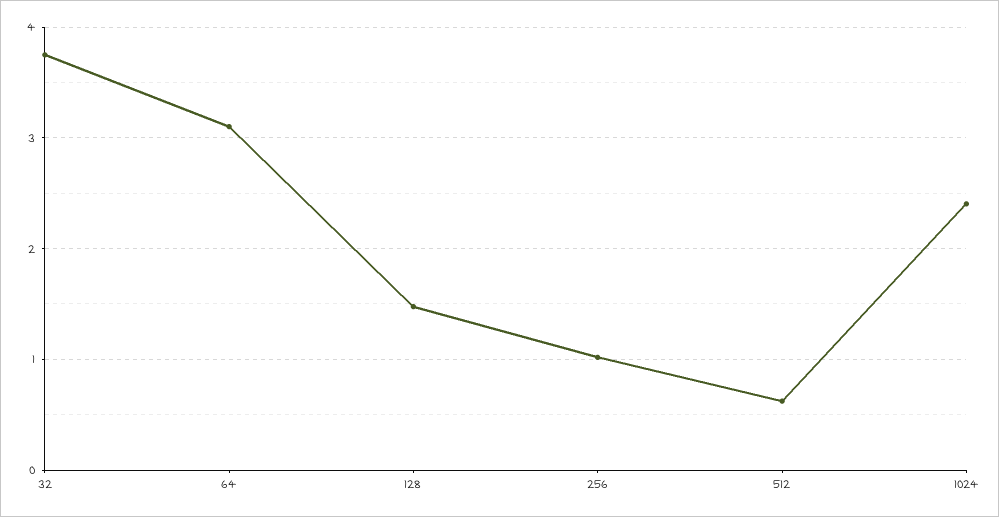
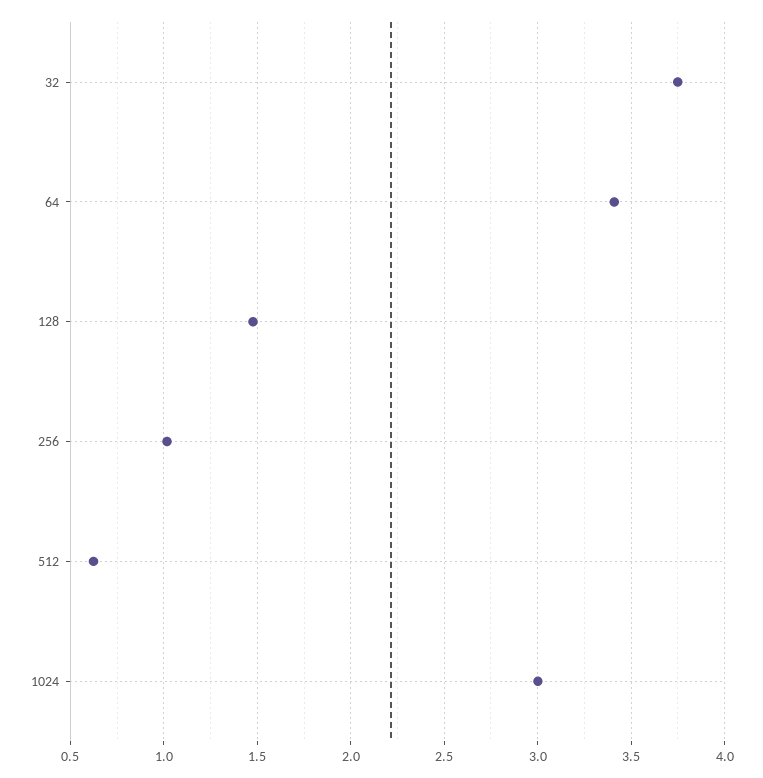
  {
    "32": 3.75,
-   "64": 3.1,
+   "64": 3.4,
    "128": 1.5,
    "256": 1,
    "512": 0.6,
-   "1024": 2.4
+   "1024": 3
  }

